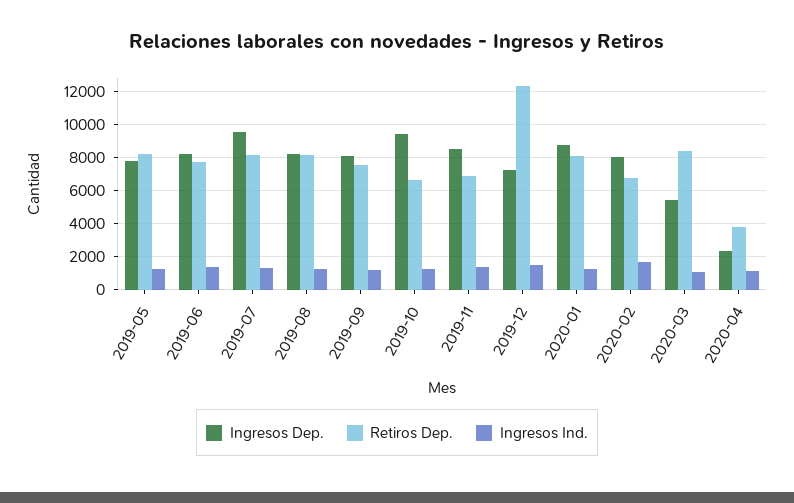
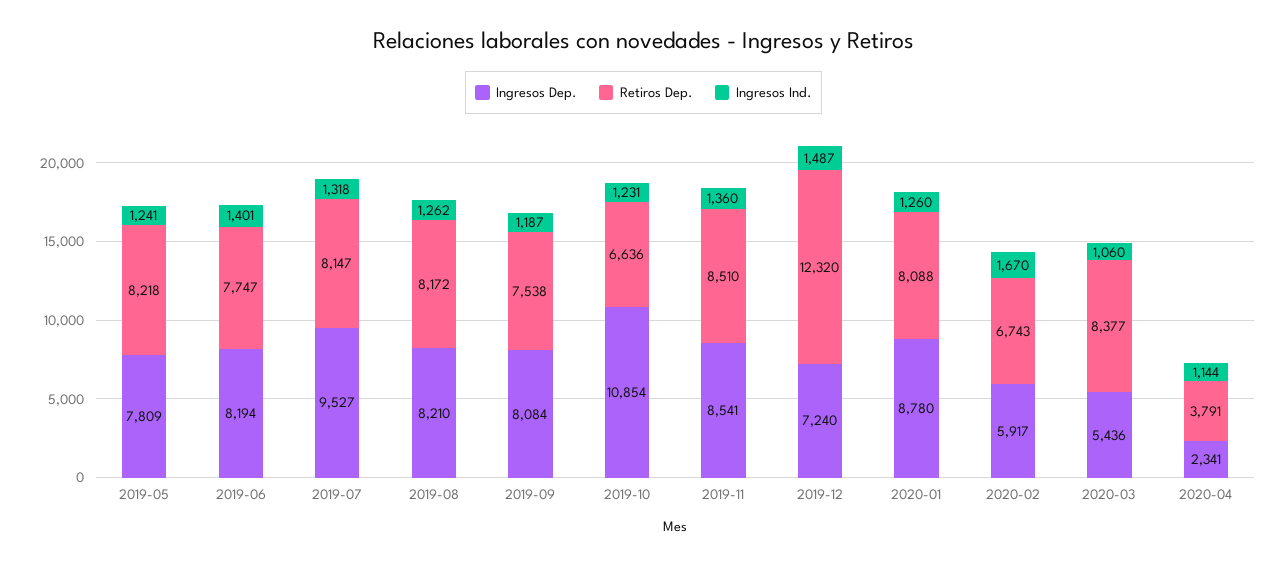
  {
    "Ingresos Dep.": {
      "2019-05": 7809,
      "2019-06": 8194,
      "2019-07": 9527,
      "2019-08": 8210,
      "2019-09": 8084,
-     "2019-10": 9500,
+     "2019-10": 10854,
      "2019-11": 8541,
      "2019-12": 7240,
      "2020-01": 8780,
-     "2020-02": 8000,
+     "2020-02": 5917,
      "2020-03": 5436,
      "2020-04": 2341
    },
    "Retiros Dep.": {
      "2019-05": 8218,
      "2019-06": 7747,
      "2019-07": 8147,
      "2019-08": 8172,
      "2019-09": 7538,
      "2019-10": 6636,
-     "2019-11": 7000,
+     "2019-11": 8510,
      "2019-12": 12320,
      "2020-01": 8088,
      "2020-02": 6743,
      "2020-03": 8377,
      "2020-04": 3791
    },
    "Ingresos Ind.": {
      "2019-05": 1241,
      "2019-06": 1401,
      "2019-07": 1318,
      "2019-08": 1262,
      "2019-09": 1187,
      "2019-10": 1231,
      "2019-11": 1360,
      "2019-12": 1487,
      "2020-01": 1260,
      "2020-02": 1670,
      "2020-03": 1060,
      "2020-04": 1144
    }
  }

